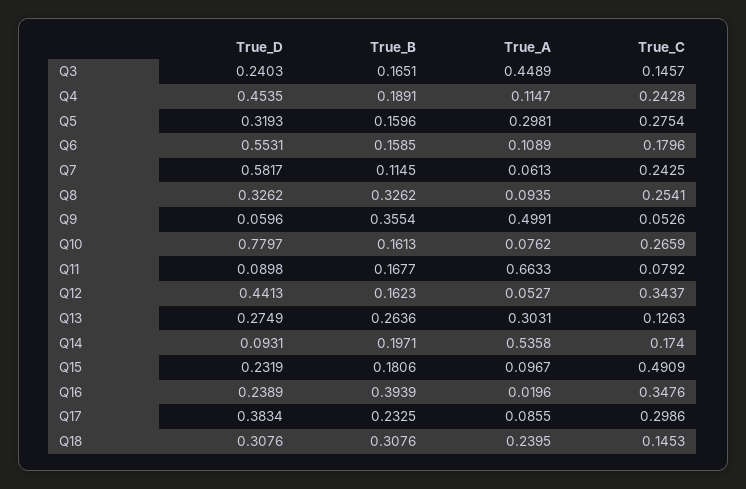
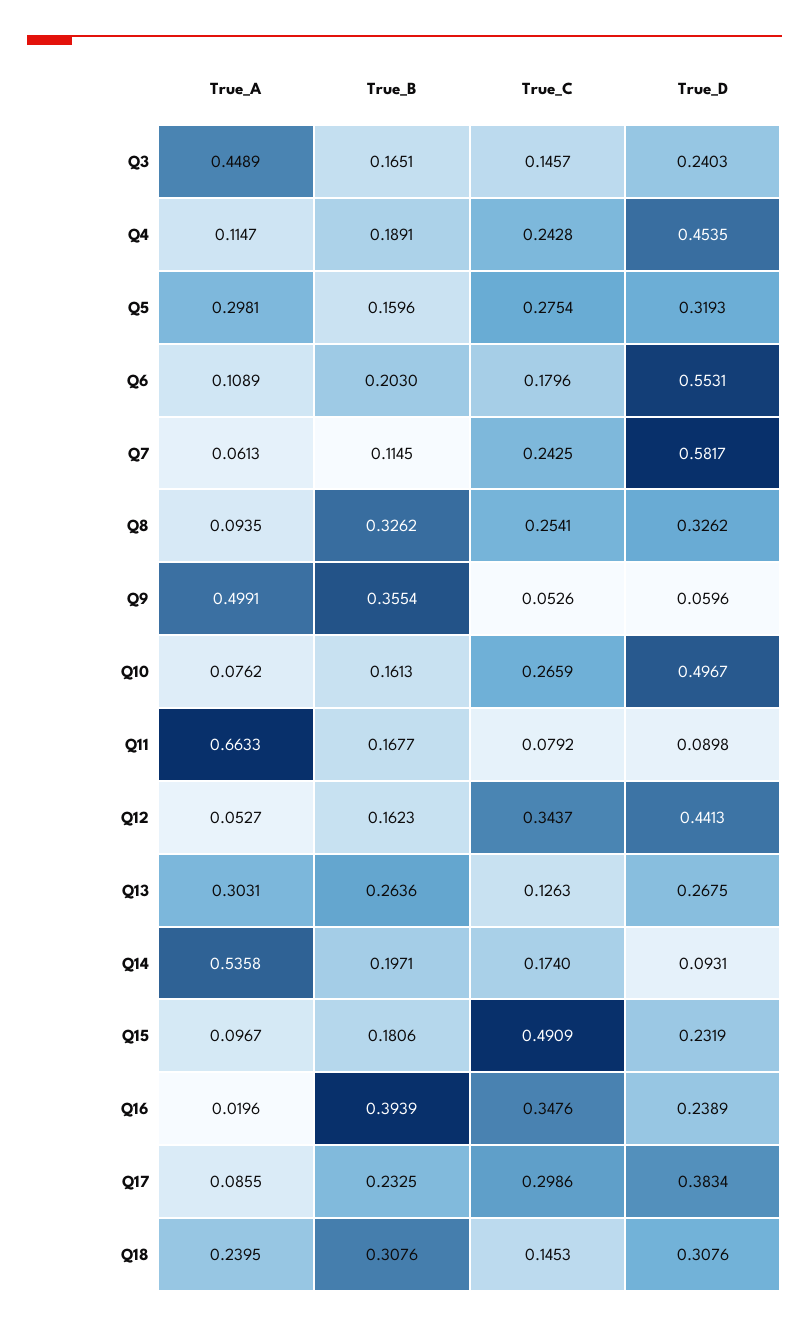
  {
    "True_D": {
      "Q3": 0.2403,
      "Q4": 0.4535,
      "Q5": 0.3193,
      "Q6": 0.5531,
      "Q7": 0.5817,
      "Q8": 0.3262,
      "Q9": 0.0596,
-     "Q10": 0.7797,
+     "Q10": 0.4967,
      "Q11": 0.0898,
      "Q12": 0.4413,
-     "Q13": 0.2749,
+     "Q13": 0.2675,
      "Q14": 0.0931,
      "Q15": 0.2319,
      "Q16": 0.2389,
      "Q17": 0.3834,
      "Q18": 0.3076
    },
    "True_B": {
      "Q3": 0.1651,
      "Q4": 0.1891,
      "Q5": 0.1596,
-     "Q6": 0.1585,
+     "Q6": 0.203,
      "Q7": 0.1145,
      "Q8": 0.3262,
      "Q9": 0.3554,
      "Q10": 0.1613,
      "Q11": 0.1677,
      "Q12": 0.1623,
      "Q13": 0.2636,
      "Q14": 0.1971,
      "Q15": 0.1806,
      "Q16": 0.3939,
      "Q17": 0.2325,
      "Q18": 0.3076
    },
    "True_A": {
      "Q3": 0.4489,
      "Q4": 0.1147,
      "Q5": 0.2981,
      "Q6": 0.1089,
      "Q7": 0.0613,
      "Q8": 0.0935,
      "Q9": 0.4991,
      "Q10": 0.0762,
      "Q11": 0.6633,
      "Q12": 0.0527,
      "Q13": 0.3031,
      "Q14": 0.5358,
      "Q15": 0.0967,
      "Q16": 0.0196,
      "Q17": 0.0855,
      "Q18": 0.2395
    },
    "True_C": {
      "Q3": 0.1457,
      "Q4": 0.2428,
      "Q5": 0.2754,
      "Q6": 0.1796,
      "Q7": 0.2425,
      "Q8": 0.2541,
      "Q9": 0.0526,
      "Q10": 0.2659,
      "Q11": 0.0792,
      "Q12": 0.3437,
      "Q13": 0.1263,
      "Q14": 0.174,
      "Q15": 0.4909,
      "Q16": 0.3476,
      "Q17": 0.2986,
      "Q18": 0.1453
    }
  }

